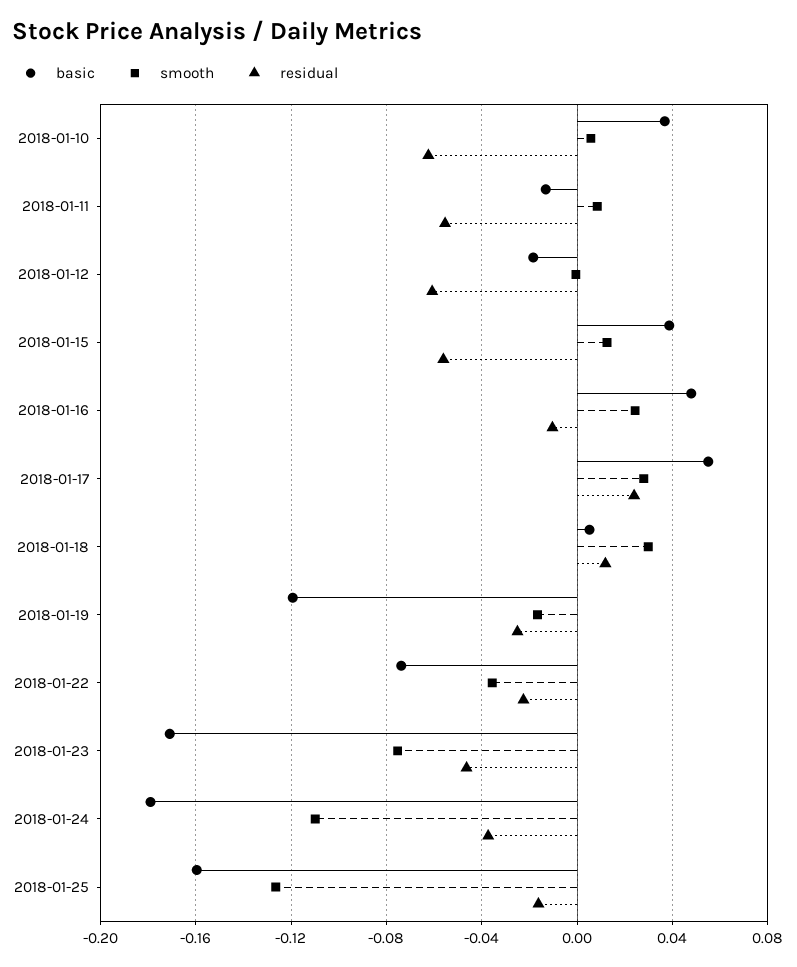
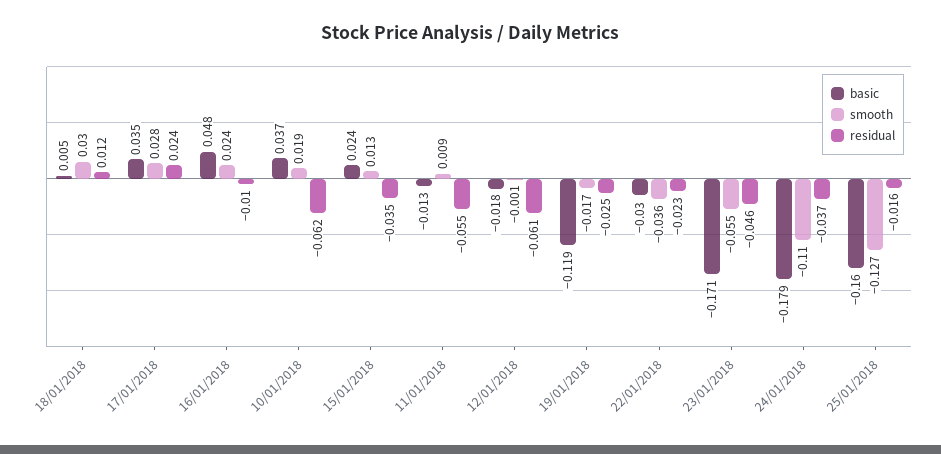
  {
    "basic": {
      "2018-01-10": 0.037,
      "2018-01-11": -0.013,
      "2018-01-12": -0.018,
-     "2018-01-15": 0.04,
+     "2018-01-15": 0.024,
      "2018-01-16": 0.048,
-     "2018-01-17": 0.055,
+     "2018-01-17": 0.035,
      "2018-01-18": 0.005,
      "2018-01-19": -0.119,
-     "2018-01-22": -0.075,
+     "2018-01-22": -0.03,
      "2018-01-23": -0.171,
      "2018-01-24": -0.179,
      "2018-01-25": -0.16
    },
    "smooth": {
-     "2018-01-10": 0.005,
+     "2018-01-10": 0.019,
      "2018-01-11": 0.009,
      "2018-01-12": -0.001,
      "2018-01-15": 0.013,
      "2018-01-16": 0.024,
      "2018-01-17": 0.028,
      "2018-01-18": 0.03,
      "2018-01-19": -0.017,
      "2018-01-22": -0.036,
-     "2018-01-23": -0.075,
+     "2018-01-23": -0.055,
      "2018-01-24": -0.11,
      "2018-01-25": -0.127
    },
    "residual": {
      "2018-01-10": -0.062,
      "2018-01-11": -0.055,
      "2018-01-12": -0.061,
-     "2018-01-15": -0.055,
+     "2018-01-15": -0.035,
      "2018-01-16": -0.01,
      "2018-01-17": 0.024,
      "2018-01-18": 0.012,
      "2018-01-19": -0.025,
      "2018-01-22": -0.023,
      "2018-01-23": -0.046,
      "2018-01-24": -0.037,
      "2018-01-25": -0.016
    }
  }

